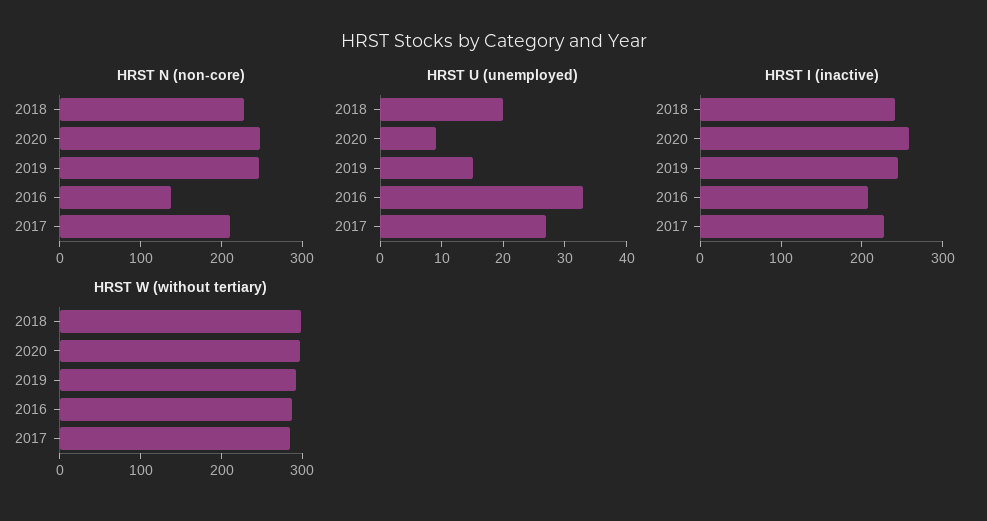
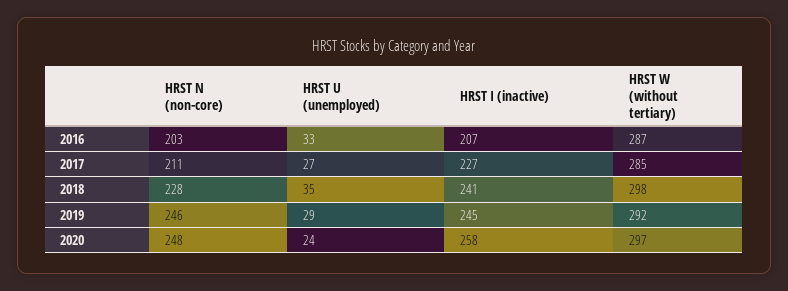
  {
    "HRST N (non-core)": {
      "2018": 228,
      "2020": 248,
      "2019": 246,
-     "2016": 140,
+     "2016": 203,
      "2017": 211
    },
    "HRST U (unemployed)": {
-     "2018": 20,
+     "2018": 35,
-     "2020": 10,
+     "2020": 24,
-     "2019": 15,
+     "2019": 29,
      "2016": 33,
      "2017": 27
    },
    "HRST I (inactive)": {
      "2018": 241,
      "2020": 258,
      "2019": 245,
      "2016": 207,
      "2017": 227
    },
    "HRST W (without tertiary)": {
      "2018": 298,
      "2020": 297,
      "2019": 292,
      "2016": 287,
      "2017": 285
    }
  }

